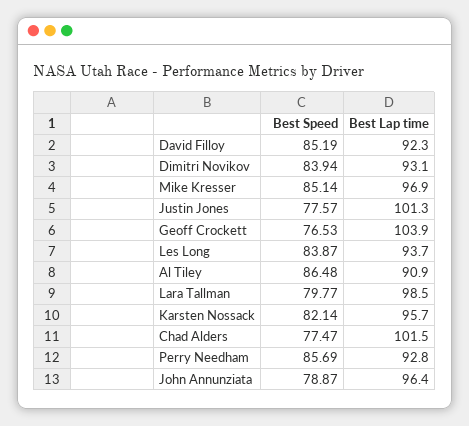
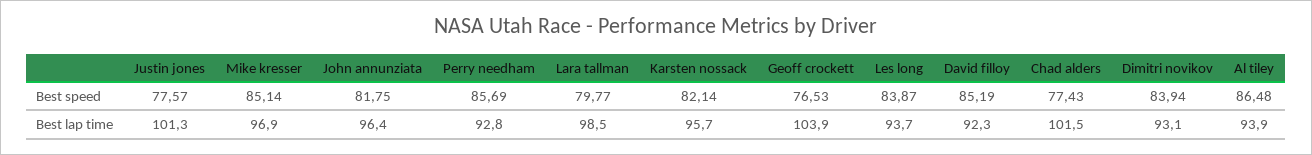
  {
    "Best Speed": {
      "David Filloy": 85.19,
      "Dimitri Novikov": 83.94,
      "Mike Kresser": 85.14,
      "Justin Jones": 77.57,
      "Geoff Crockett": 76.53,
      "Les Long": 83.87,
      "Al Tiley": 86.48,
      "Lara Tallman": 79.77,
      "Karsten Nossack": 82.14,
-     "Chad Alders": 77.47,
+     "Chad Alders": 77.43,
      "Perry Needham": 85.69,
-     "John Annunziata": 78.87
+     "John Annunziata": 81.75
    },
    "Best Lap time": {
      "David Filloy": 92.3,
      "Dimitri Novikov": 93.1,
      "Mike Kresser": 96.9,
      "Justin Jones": 101.3,
      "Geoff Crockett": 103.9,
      "Les Long": 93.7,
-     "Al Tiley": 90.9,
+     "Al Tiley": 93.9,
      "Lara Tallman": 98.5,
      "Karsten Nossack": 95.7,
      "Chad Alders": 101.5,
      "Perry Needham": 92.8,
      "John Annunziata": 96.4
    }
  }

